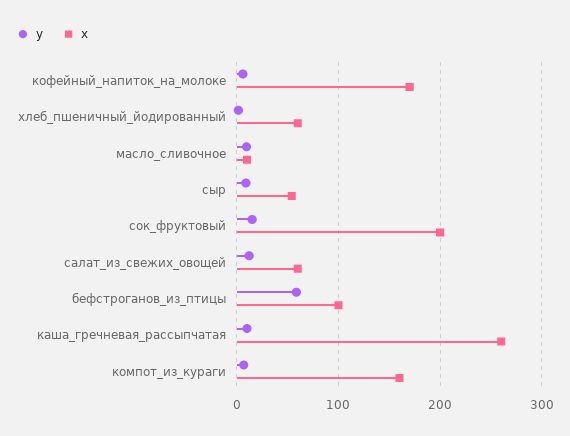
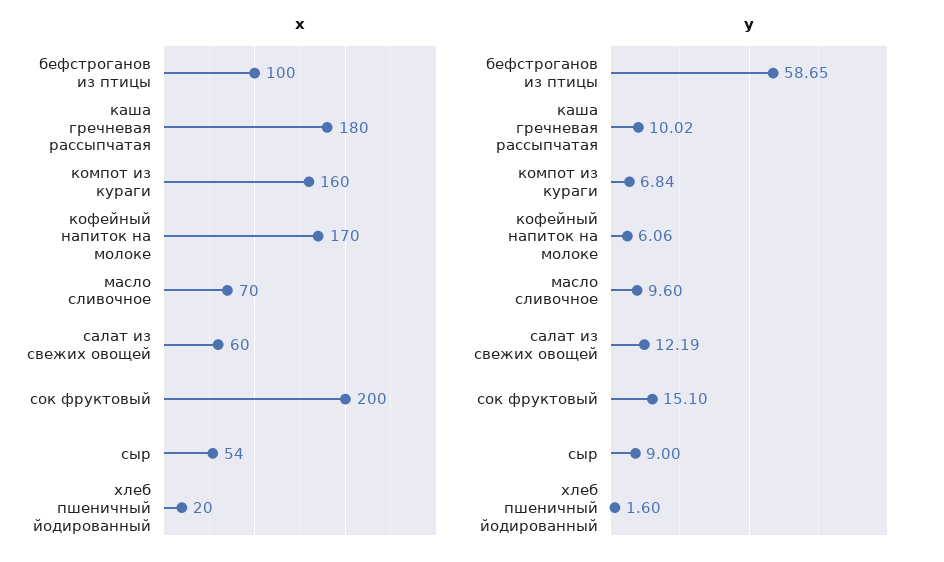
  {
    "y": {
      "кофейный_напиток_на_молоке": 6.06,
      "хлеб_пшеничный_йодированный": 1.6,
      "масло_сливочное": 9.6,
      "сыр": 9,
      "сок_фруктовый": 15.1,
      "салат_из_свежих_овощей": 12.19,
      "бефстроганов_из_птицы": 58.65,
      "каша_гречневая_рассыпчатая": 10.02,
      "компот_из_кураги": 6.84
    },
    "x": {
      "кофейный_напиток_на_молоке": 170,
-     "хлеб_пшеничный_йодированный": 60,
+     "хлеб_пшеничный_йодированный": 20,
-     "масло_сливочное": 10,
+     "масло_сливочное": 70,
      "сыр": 54,
      "сок_фруктовый": 200,
      "салат_из_свежих_овощей": 60,
      "бефстроганов_из_птицы": 100,
-     "каша_гречневая_рассыпчатая": 260,
+     "каша_гречневая_рассыпчатая": 180,
      "компот_из_кураги": 160
    }
  }

